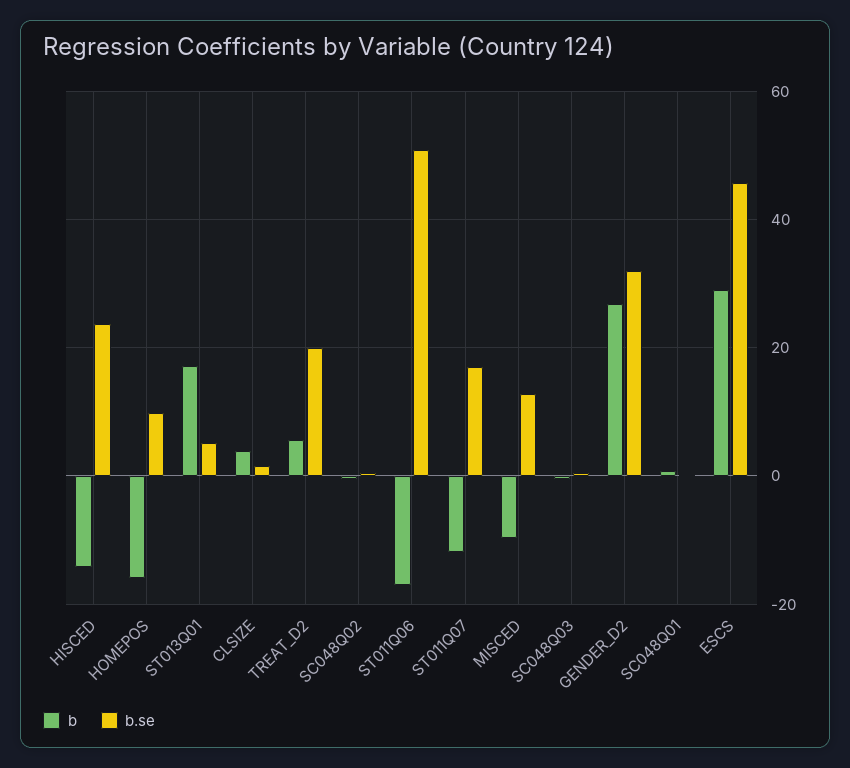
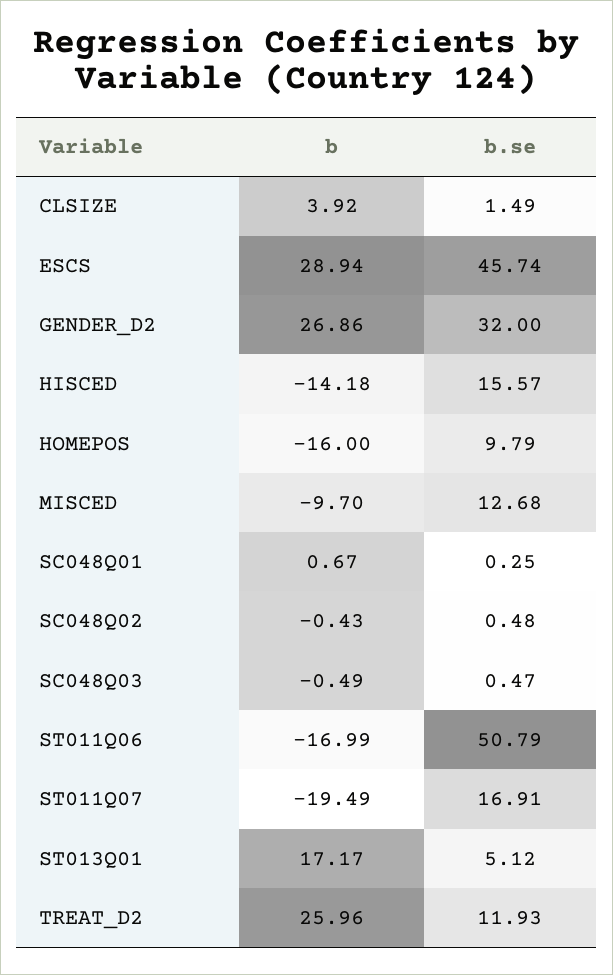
  {
    "b": {
      "HISCED": -14.18,
      "HOMEPOS": -16,
      "ST013Q01": 17.17,
      "CLSIZE": 3.92,
-     "TREAT_D2": 6,
+     "TREAT_D2": 25.96,
      "SC048Q02": -0.43,
      "ST011Q06": -16.99,
-     "ST011Q07": -12,
+     "ST011Q07": -19.49,
      "MISCED": -9.7,
      "SC048Q03": -0.49,
      "GENDER_D2": 26.86,
      "SC048Q01": 0.67,
      "ESCS": 28.94
    },
    "b.se": {
-     "HISCED": 24,
+     "HISCED": 15.57,
      "HOMEPOS": 9.79,
      "ST013Q01": 5.12,
      "CLSIZE": 1.49,
-     "TREAT_D2": 20,
+     "TREAT_D2": 11.93,
      "SC048Q02": 0.48,
      "ST011Q06": 50.79,
      "ST011Q07": 16.91,
      "MISCED": 12.68,
      "SC048Q03": 0.47,
      "GENDER_D2": 32,
      "SC048Q01": 0.25,
      "ESCS": 45.74
    }
  }

